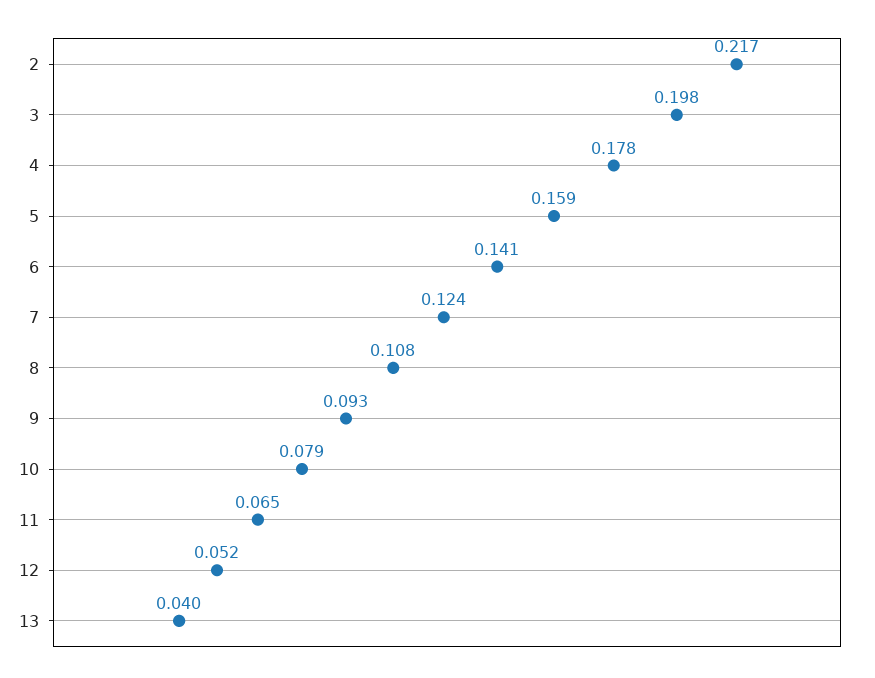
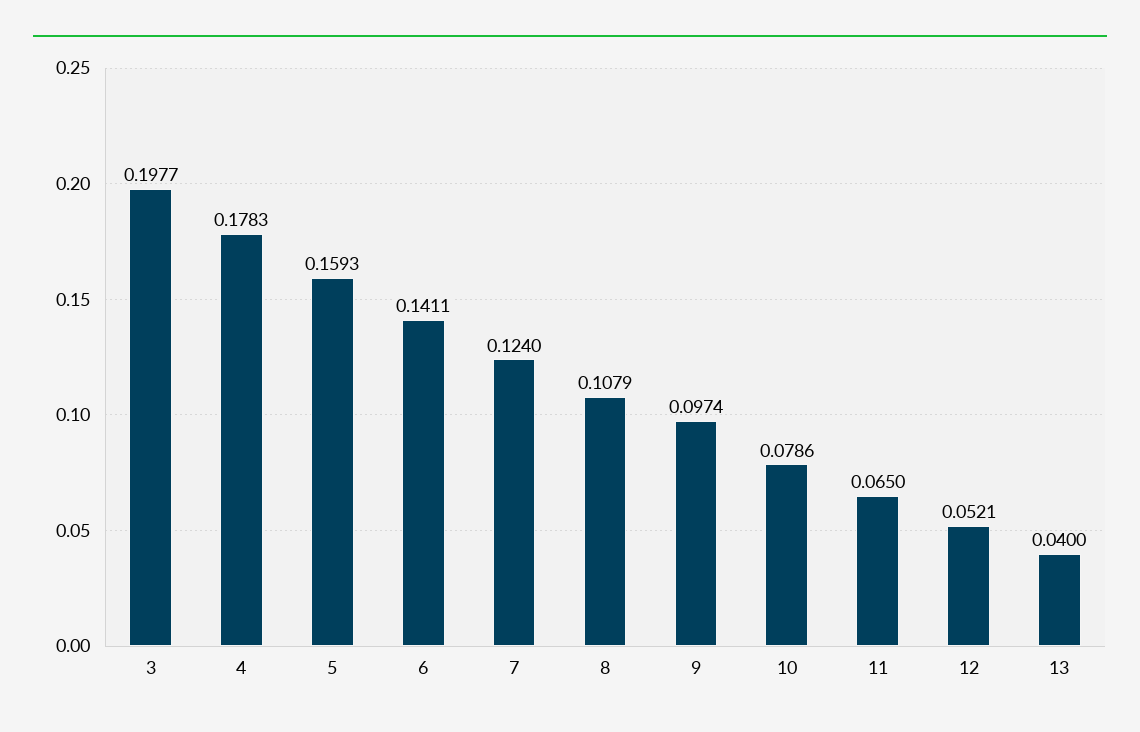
  {
-   "2": 0.217,
    "3": 0.1977,
    "4": 0.1783,
    "5": 0.1593,
    "6": 0.1411,
    "7": 0.124,
    "8": 0.1079,
-   "9": 0.093,
+   "9": 0.0974,
    "10": 0.0786,
    "11": 0.065,
    "12": 0.0521,
    "13": 0.04
  }

